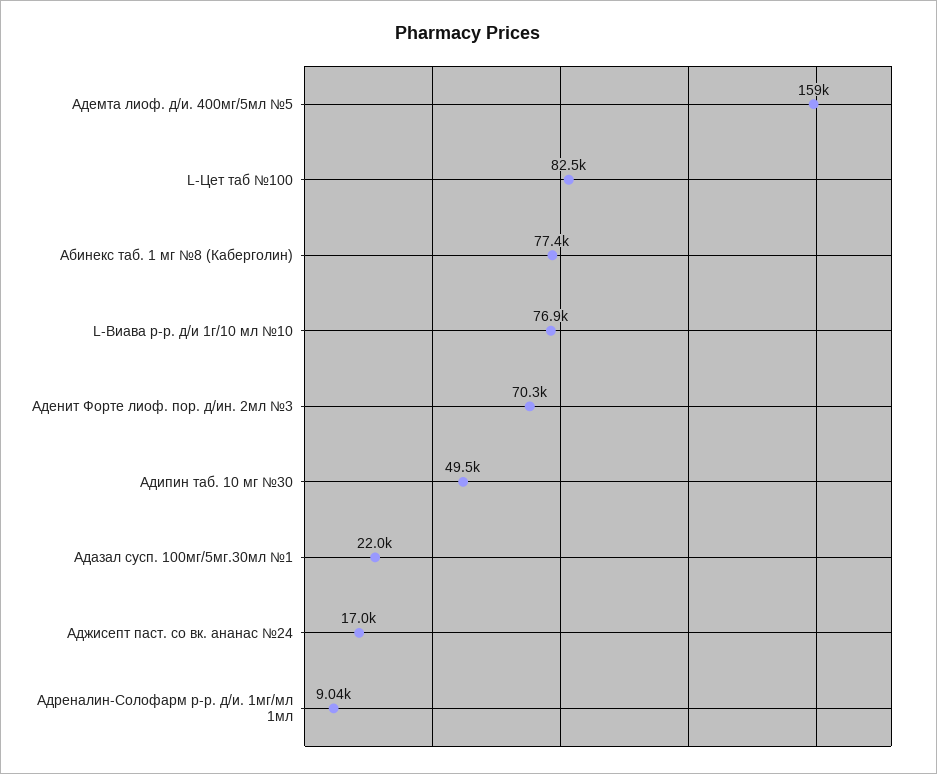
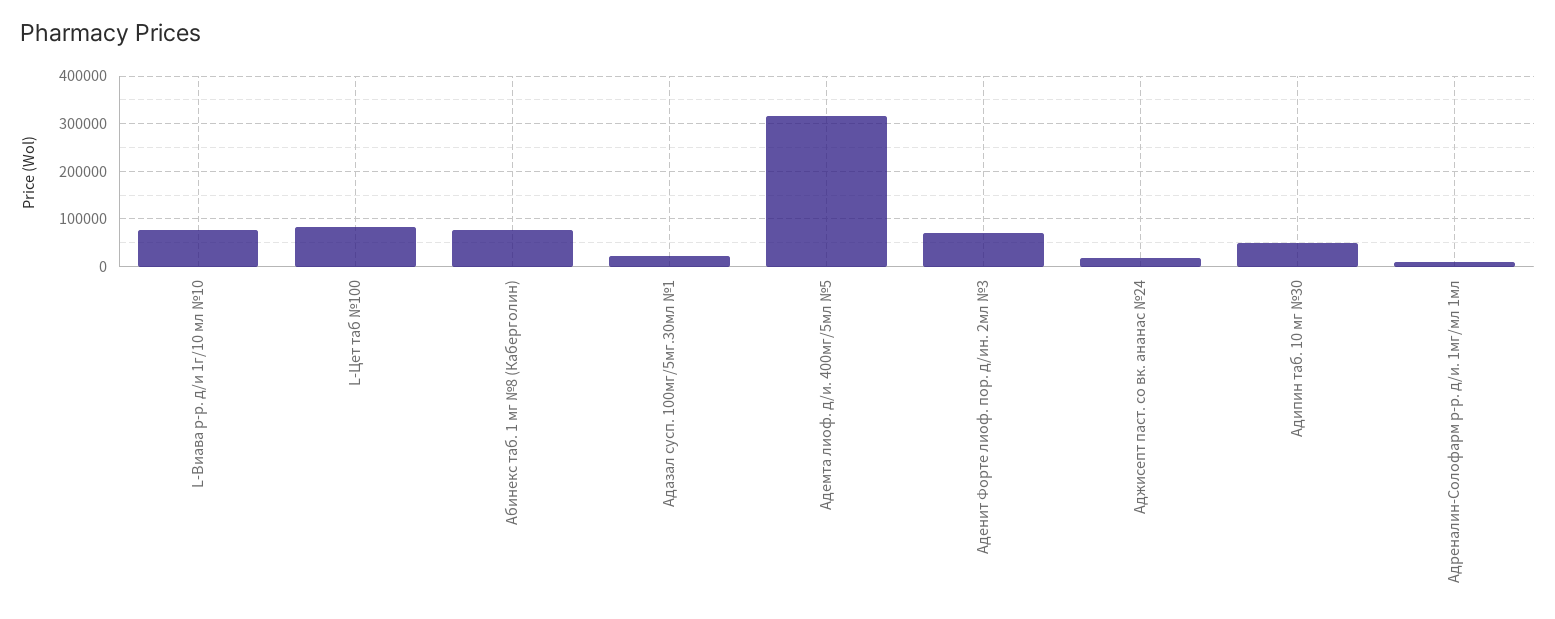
  {
-   "Адемта лиоф. д/и. 400мг/5мл №5": 159000,
+   "Адемта лиоф. д/и. 400мг/5мл №5": 320000,
    "L-Цет таб №100": 82500,
    "Абинекс таб. 1 мг №8 (Каберголин)": 77400,
    "L-Виава р-р. д/и 1г/10 мл №10": 76900,
    "Аденит Форте лиоф. пор. д/ин. 2мл №3": 70300,
    "Адипин таб. 10 мг №30": 49500,
    "Адазал сусп. 100мг/5мг.30мл №1": 22000,
    "Аджисепт паст. со вк. ананас №24": 17000,
    "Адреналин-Солофарм р-р. д/и. 1мг/мл 1мл": 9040
  }

